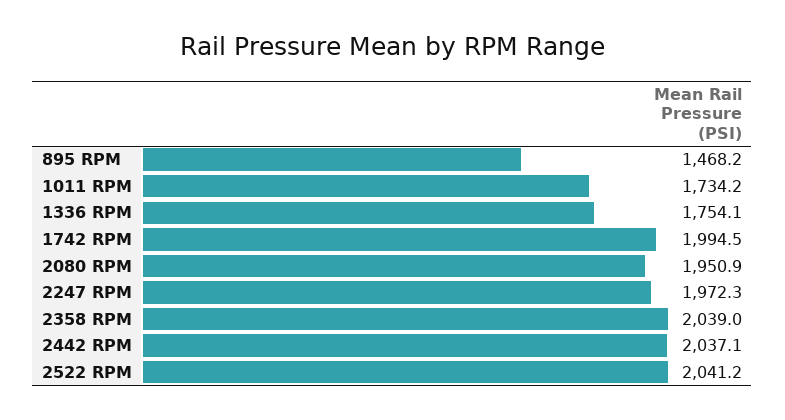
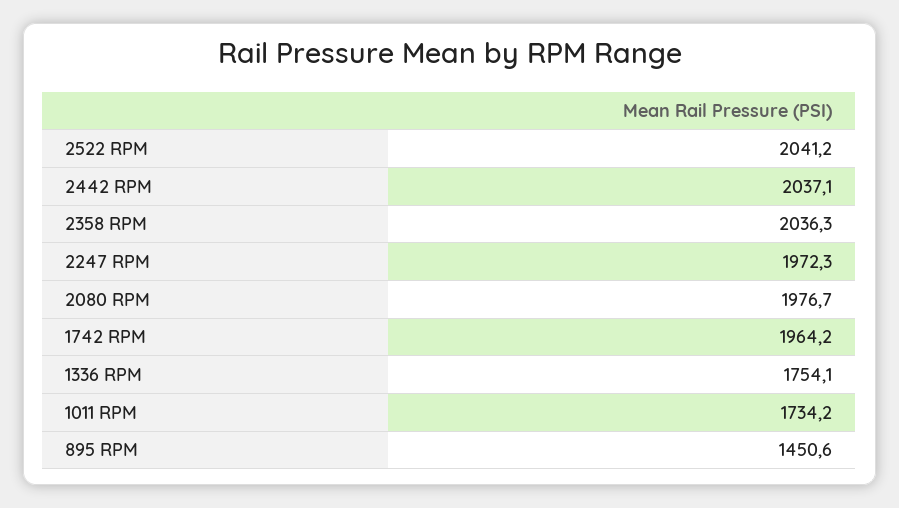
  {
-   "895 RPM": 1468.2,
+   "895 RPM": 1450.6,
    "1011 RPM": 1734.2,
    "1336 RPM": 1754.1,
-   "1742 RPM": 1994.5,
+   "1742 RPM": 1964.2,
-   "2080 RPM": 1950.9,
+   "2080 RPM": 1976.7,
    "2247 RPM": 1972.3,
-   "2358 RPM": 2039,
+   "2358 RPM": 2036.3,
    "2442 RPM": 2037.1,
    "2522 RPM": 2041.2
  }

